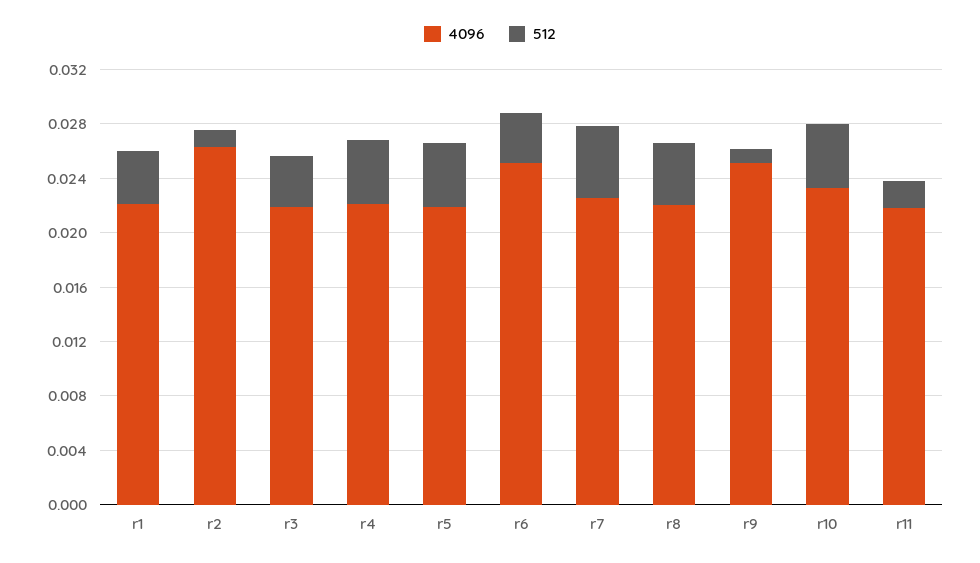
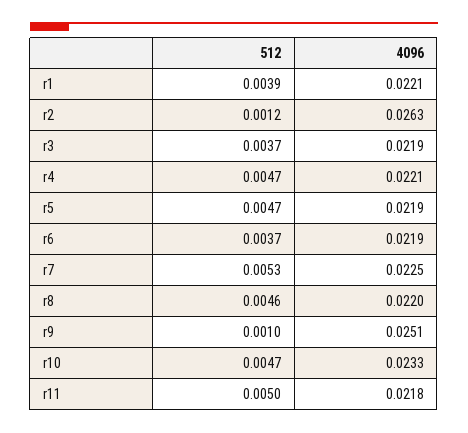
  {
    "4096": {
      "r1": 0.0221,
      "r2": 0.0263,
      "r3": 0.0219,
      "r4": 0.0221,
      "r5": 0.0219,
-     "r6": 0.025,
+     "r6": 0.0219,
      "r7": 0.0225,
      "r8": 0.022,
      "r9": 0.0251,
      "r10": 0.0233,
      "r11": 0.0218
    },
    "512": {
      "r1": 0.0039,
      "r2": 0.0012,
      "r3": 0.0037,
      "r4": 0.0047,
      "r5": 0.0047,
      "r6": 0.0037,
      "r7": 0.0053,
      "r8": 0.0046,
      "r9": 0.001,
      "r10": 0.0047,
-     "r11": 0.002
+     "r11": 0.005
    }
  }

